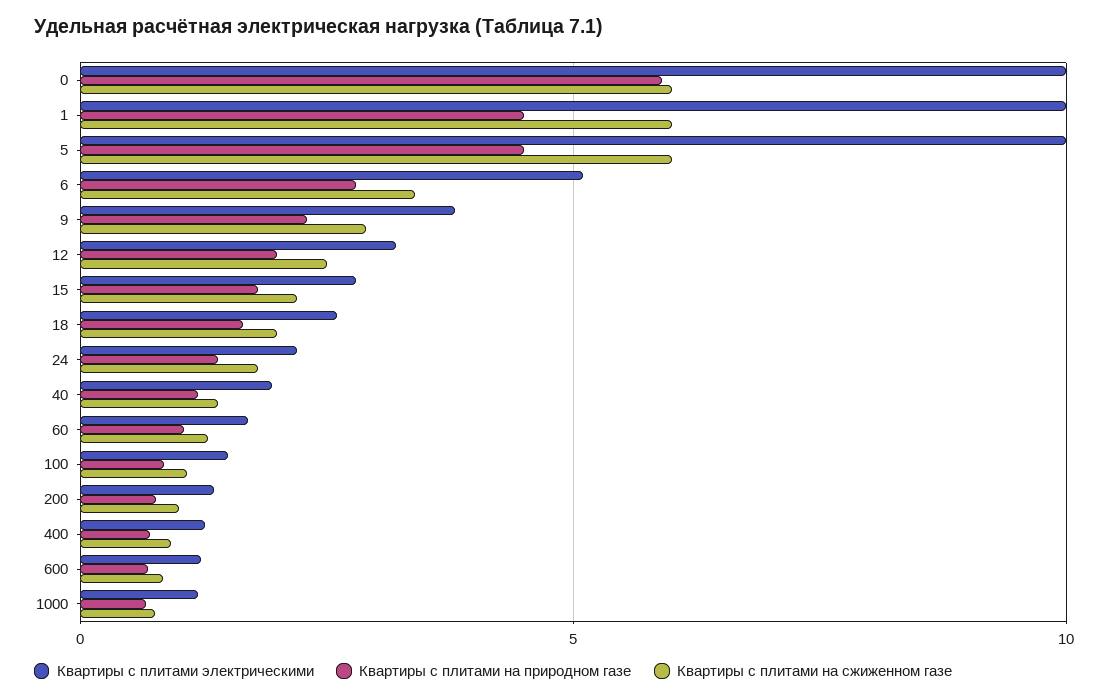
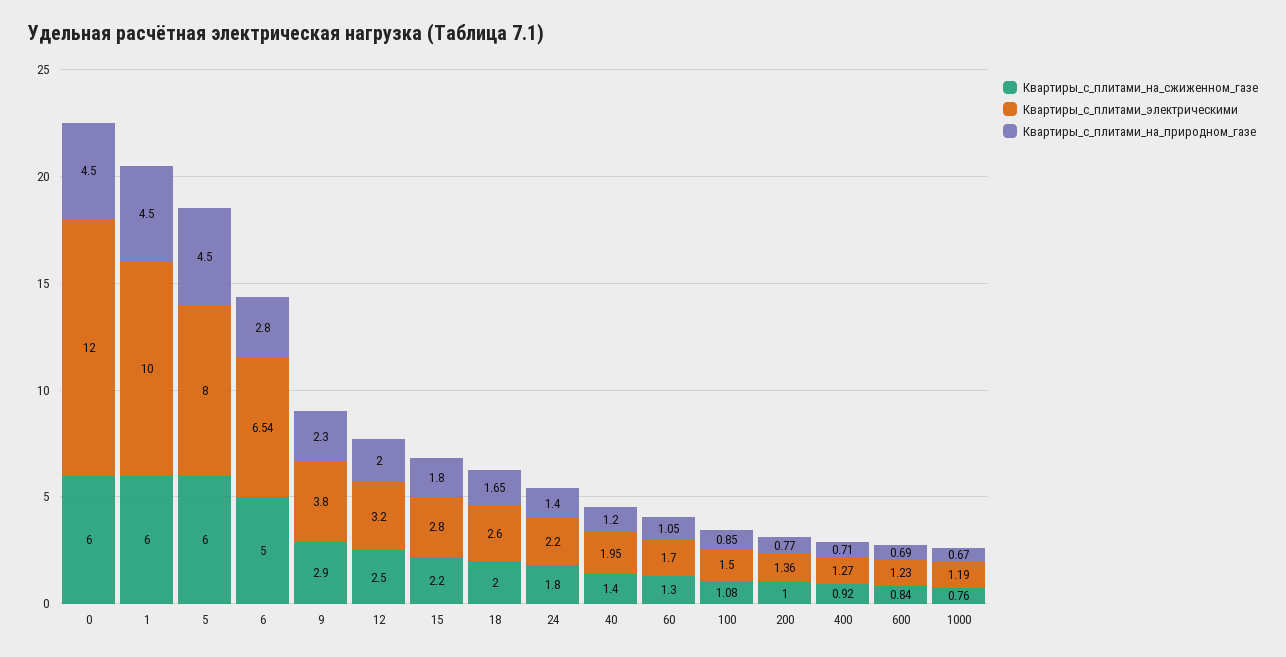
  {
    "Квартиры с плитами электрическими": {
-     "0": 10,
+     "0": 12,
      "1": 10,
-     "5": 10,
+     "5": 8,
-     "6": 5,
+     "6": 6.54,
      "9": 3.8,
      "12": 3.2,
      "15": 2.8,
      "18": 2.6,
      "24": 2.2,
      "40": 1.95,
      "60": 1.7,
      "100": 1.5,
      "200": 1.36,
      "400": 1.27,
      "600": 1.23,
      "1000": 1.19
    },
    "Квартиры с плитами на природном газе": {
-     "0": 6,
+     "0": 4.5,
      "1": 4.5,
      "5": 4.5,
      "6": 2.8,
      "9": 2.3,
      "12": 2,
      "15": 1.8,
      "18": 1.65,
      "24": 1.4,
      "40": 1.2,
      "60": 1.05,
      "100": 0.85,
      "200": 0.77,
      "400": 0.71,
      "600": 0.69,
      "1000": 0.67
    },
    "Квартиры с плитами на сжиженном газе": {
      "0": 6,
      "1": 6,
      "5": 6,
-     "6": 3.5,
+     "6": 5,
      "9": 2.9,
      "12": 2.5,
      "15": 2.2,
      "18": 2,
      "24": 1.8,
      "40": 1.4,
      "60": 1.3,
      "100": 1.08,
      "200": 1,
      "400": 0.92,
      "600": 0.84,
      "1000": 0.76
    }
  }

